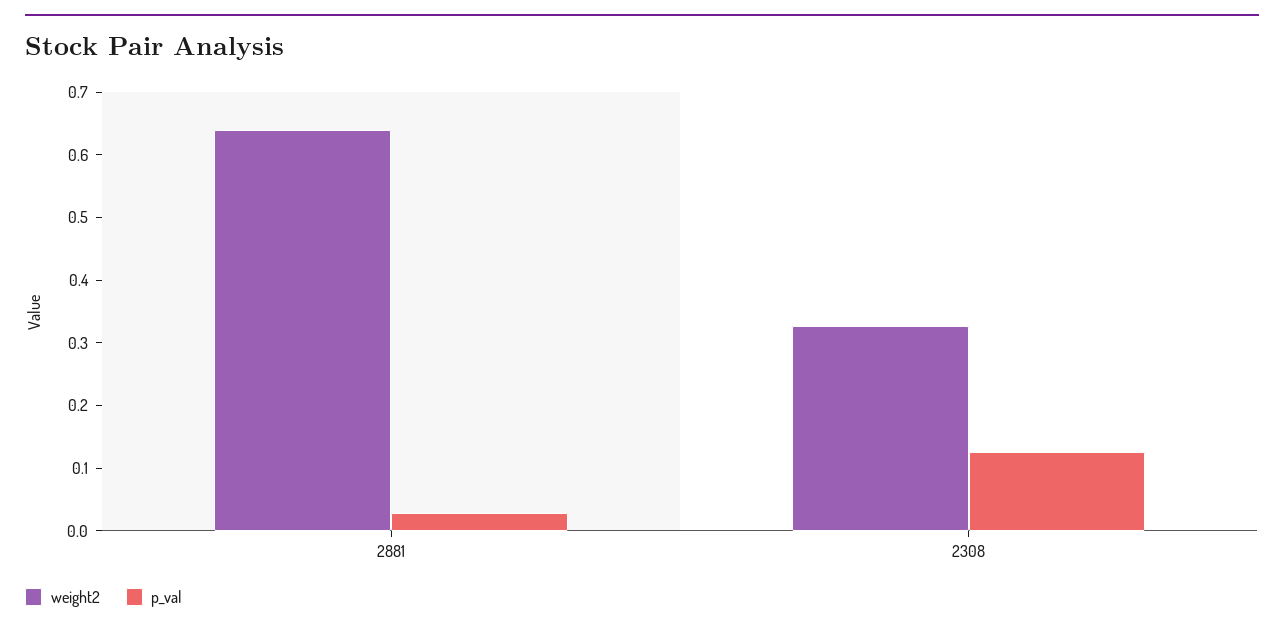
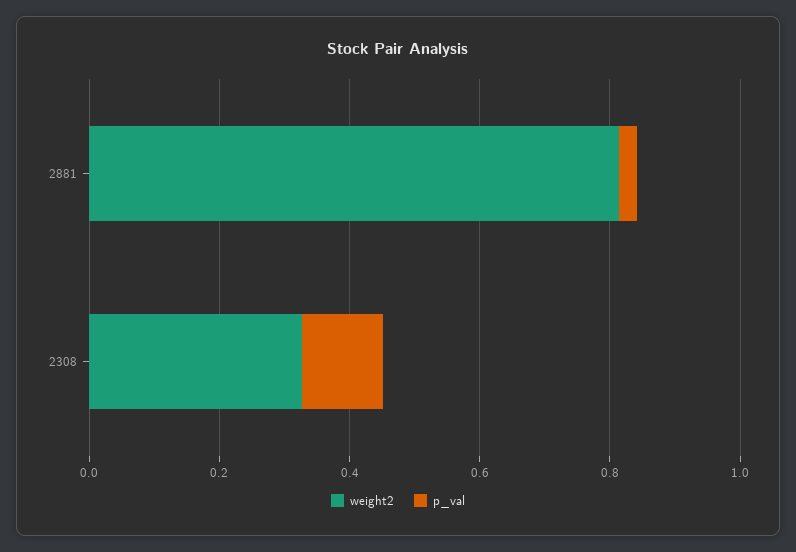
  {
    "weight2": {
-     "2881": 0.64,
+     "2881": 0.8,
      "2308": 0.32
    },
    "p_val": {
      "2881": 0.02,
      "2308": 0.12
    }
  }

